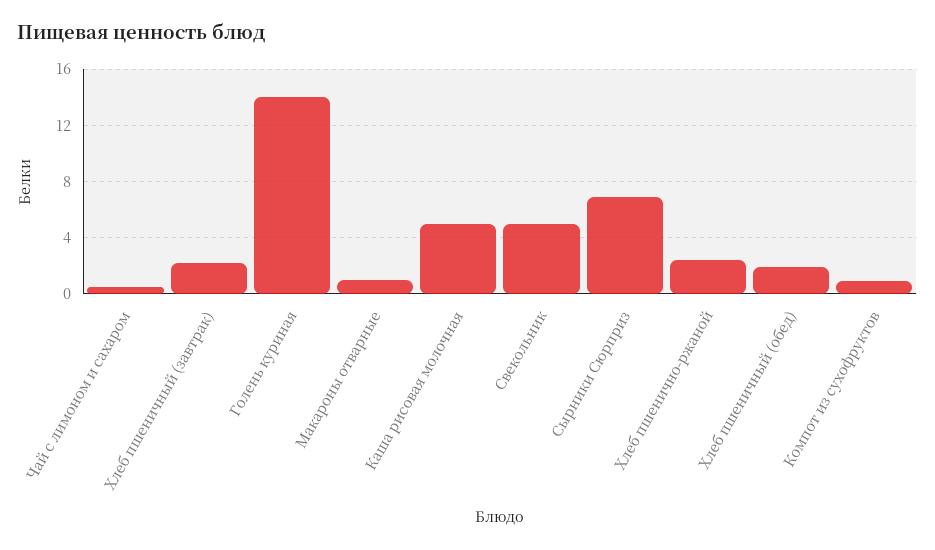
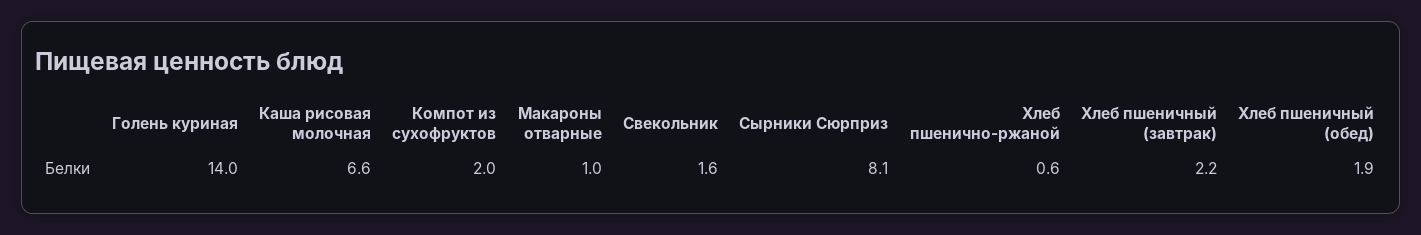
  {
-   "Чай с лимоном и сахаром": 0.5,
    "Хлеб пшеничный (завтрак)": 2.2,
    "Голень куриная": 14,
    "Макароны отварные": 1,
-   "Каша рисовая молочная": 5,
+   "Каша рисовая молочная": 6.6,
-   "Свекольник": 5,
+   "Свекольник": 1.6,
-   "Сырники Сюрприз": 7,
+   "Сырники Сюрприз": 8.1,
-   "Хлеб пшенично-ржаной": 2.5,
+   "Хлеб пшенично-ржаной": 0.6,
    "Хлеб пшеничный (обед)": 1.9,
-   "Компот из сухофруктов": 1
+   "Компот из сухофруктов": 2
  }

